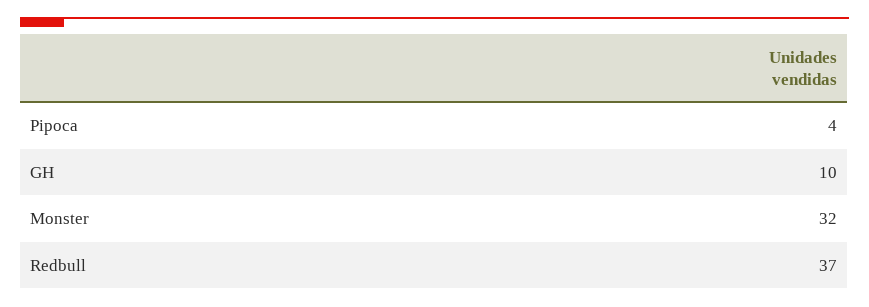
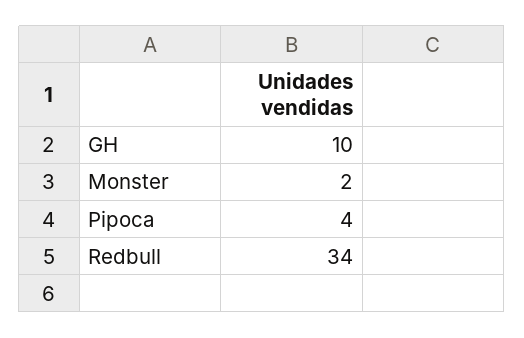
  {
    "Pipoca": 4,
    "GH": 10,
-   "Monster": 32,
+   "Monster": 2,
-   "Redbull": 37
+   "Redbull": 34
  }

